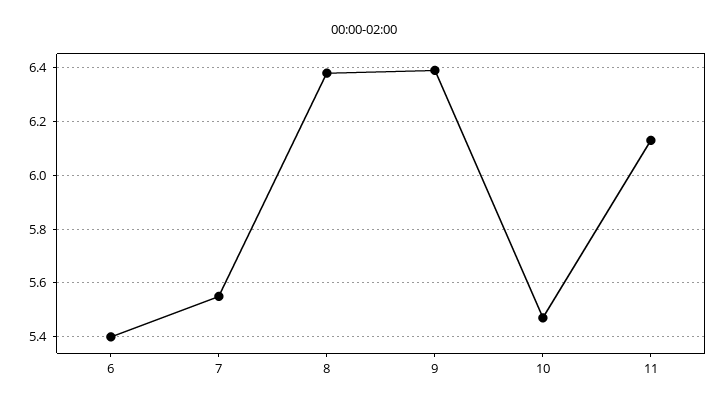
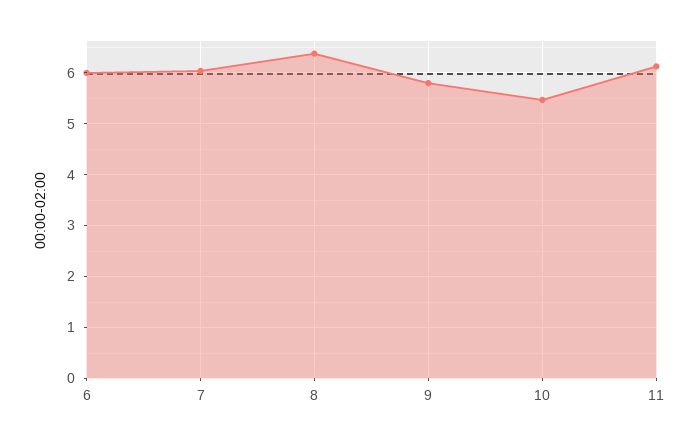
  {
-   "6": 5.4,
+   "6": 6,
-   "7": 5.55,
+   "7": 6,
    "8": 6.4,
-   "9": 6.4,
+   "9": 5.8,
    "10": 5.45,
    "11": 6.15
  }

